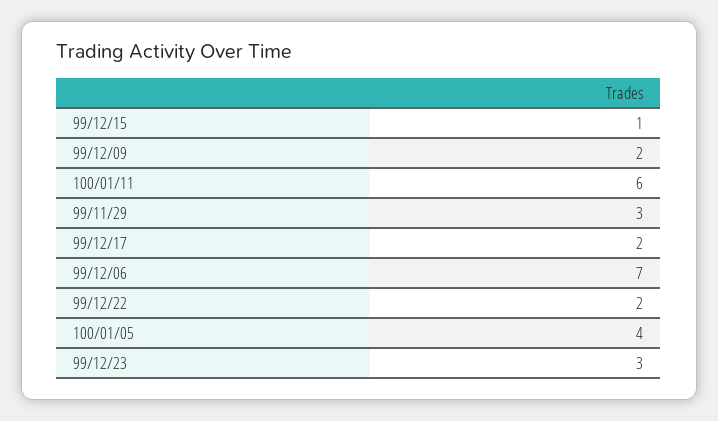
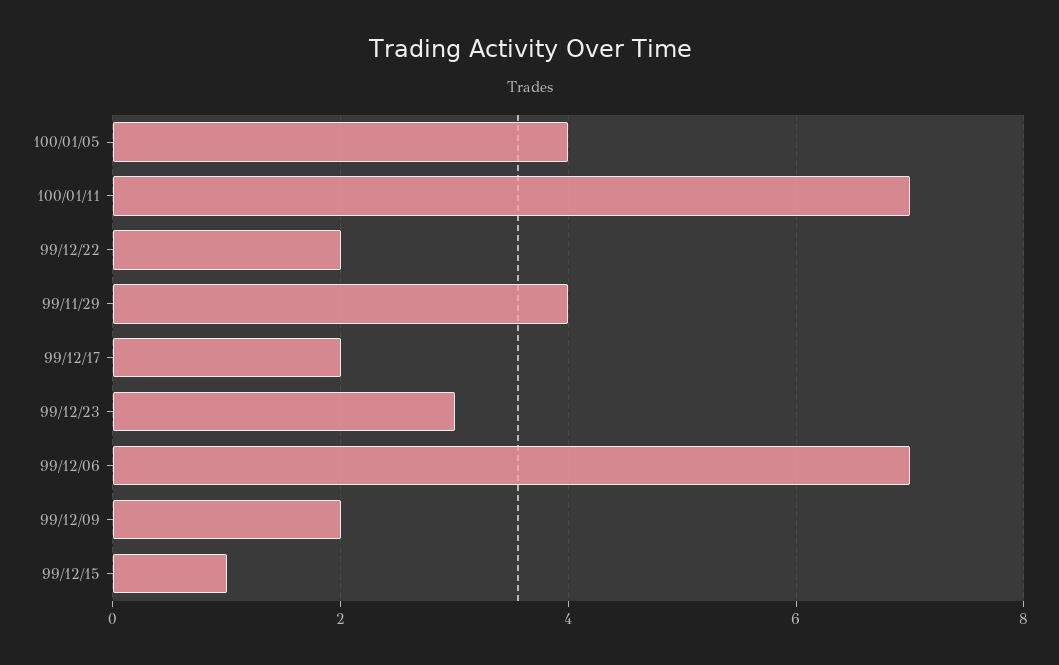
  {
    "99/12/15": 1,
    "99/12/09": 2,
-   "100/01/11": 6,
+   "100/01/11": 7,
-   "99/11/29": 3,
+   "99/11/29": 4,
    "99/12/17": 2,
    "99/12/06": 7,
    "99/12/22": 2,
    "100/01/05": 4,
    "99/12/23": 3
  }

